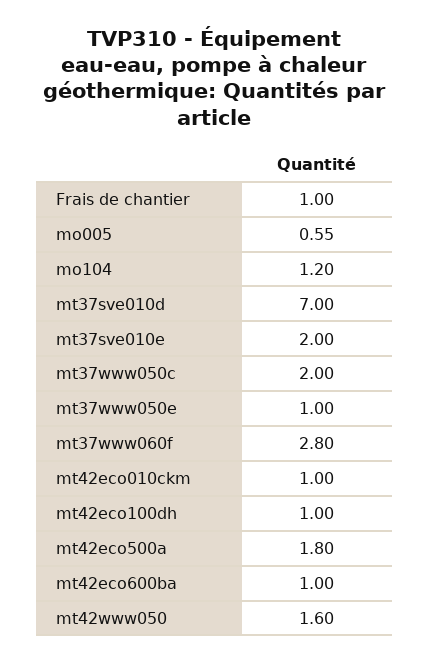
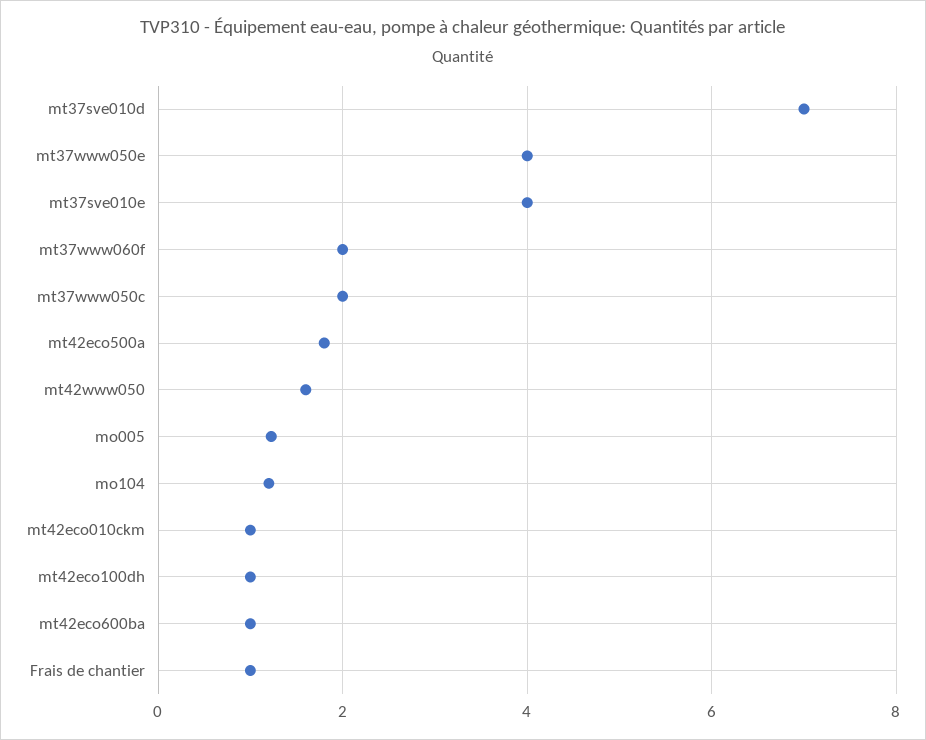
  {
    "Frais de chantier": 1,
-   "mo005": 0.55,
+   "mo005": 1.2,
    "mo104": 1.2,
    "mt37sve010d": 7,
-   "mt37sve010e": 2,
+   "mt37sve010e": 4,
    "mt37www050c": 2,
-   "mt37www050e": 1,
+   "mt37www050e": 4,
-   "mt37www060f": 2.8,
+   "mt37www060f": 2,
    "mt42eco010ckm": 1,
    "mt42eco100dh": 1,
    "mt42eco500a": 1.8,
    "mt42eco600ba": 1,
    "mt42www050": 1.6
  }

